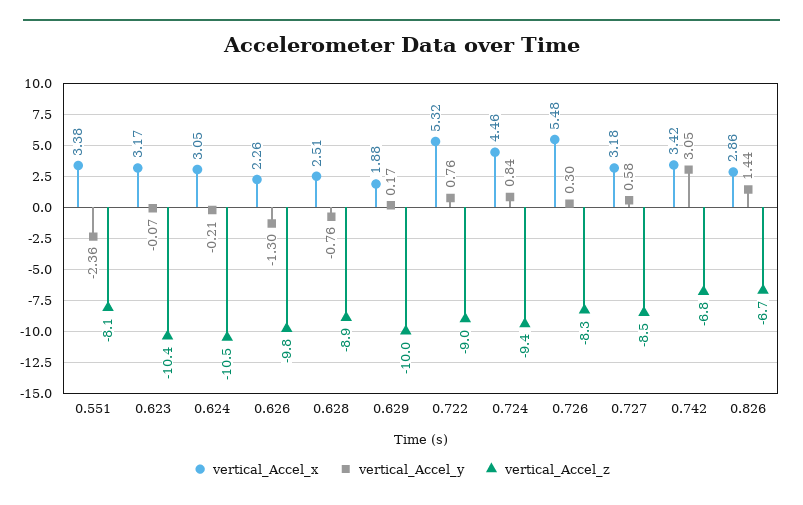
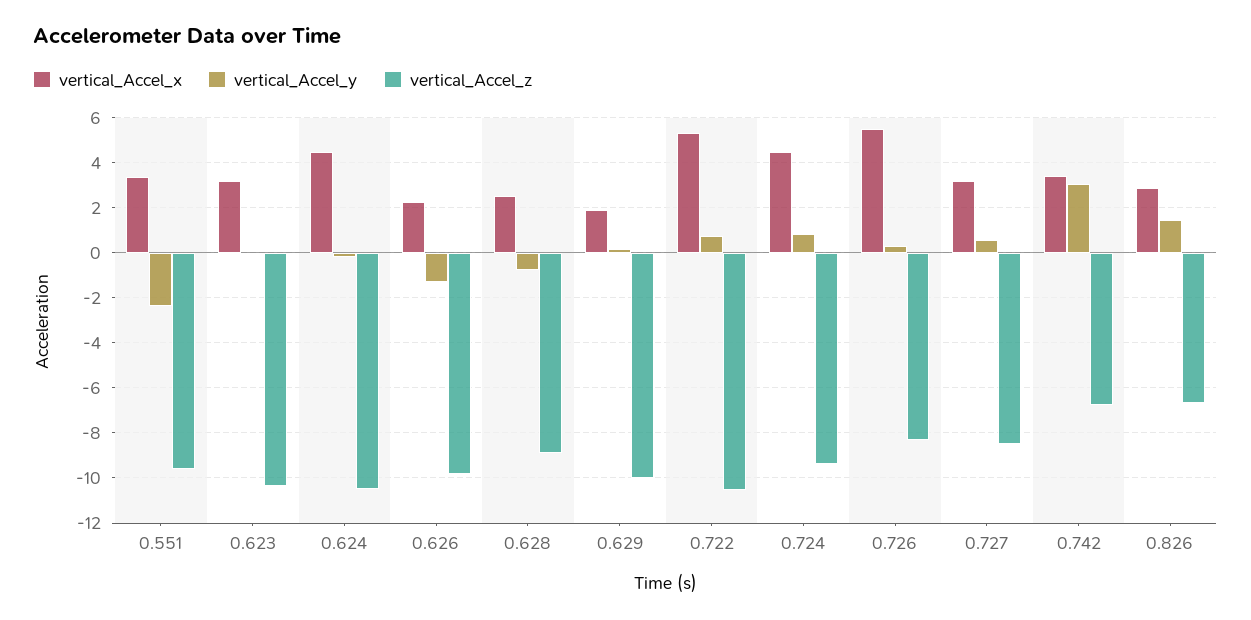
  {
    "vertical_Accel_x": {
      "0.551": 3.38,
      "0.623": 3.17,
-     "0.624": 3.05,
+     "0.624": 4.5,
      "0.626": 2.26,
      "0.628": 2.51,
      "0.629": 1.88,
      "0.722": 5.32,
      "0.724": 4.46,
      "0.726": 5.48,
      "0.727": 3.18,
      "0.742": 3.42,
      "0.826": 2.86
    },
    "vertical_Accel_y": {
      "0.551": -2.36,
      "0.623": -0.07,
      "0.624": -0.21,
      "0.626": -1.3,
      "0.628": -0.76,
      "0.629": 0.17,
      "0.722": 0.76,
      "0.724": 0.84,
      "0.726": 0.3,
      "0.727": 0.58,
      "0.742": 3.05,
      "0.826": 1.44
    },
    "vertical_Accel_z": {
-     "0.551": -8.1,
+     "0.551": -9.5,
      "0.623": -10.4,
      "0.624": -10.5,
      "0.626": -9.8,
      "0.628": -8.9,
      "0.629": -10,
-     "0.722": -9,
+     "0.722": -10.5,
      "0.724": -9.4,
      "0.726": -8.3,
      "0.727": -8.5,
      "0.742": -6.8,
      "0.826": -6.7
    }
  }

